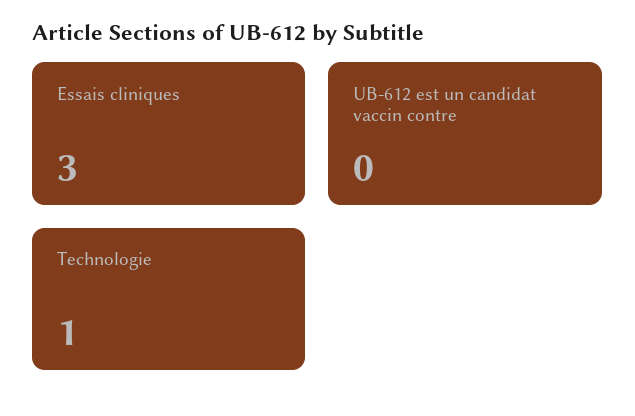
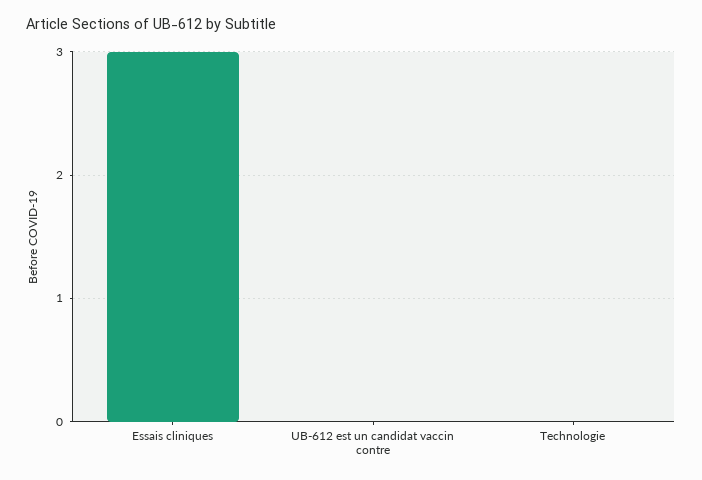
  {
    "Essais cliniques": 3,
    "UB-612 est un candidat vaccin contre": 0,
-   "Technologie": 1
+   "Technologie": 0
  }

